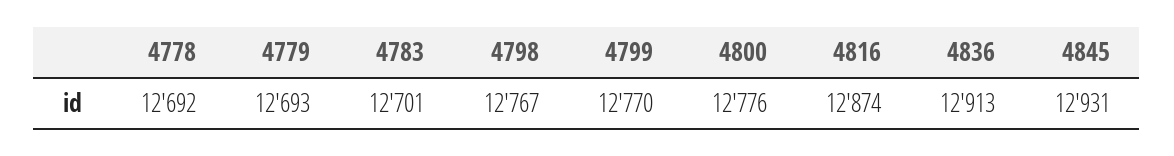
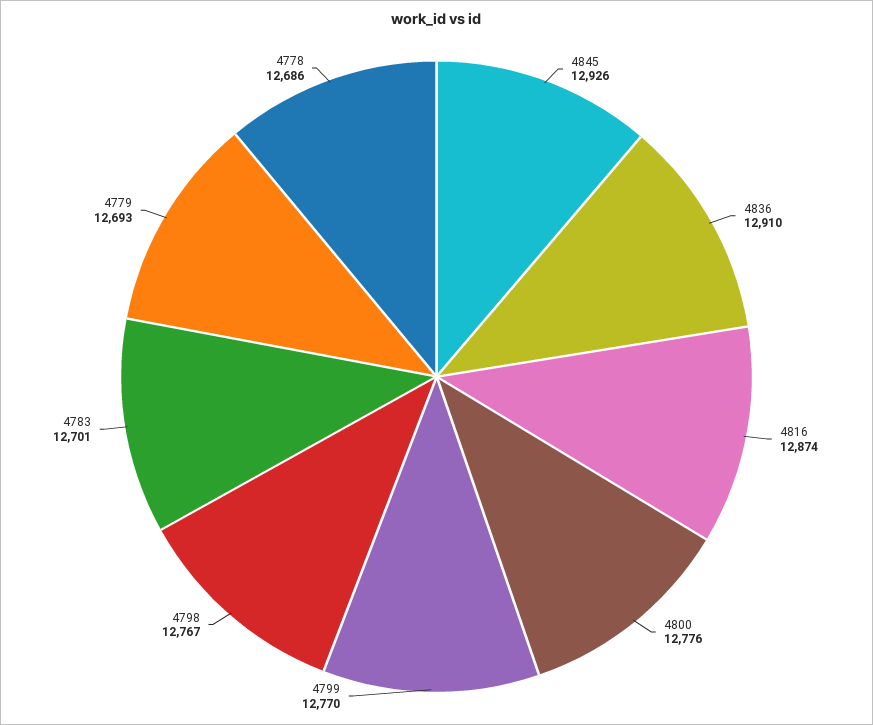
  {
-   "4778": 12692,
+   "4778": 12686,
    "4779": 12693,
    "4783": 12701,
    "4798": 12767,
    "4799": 12770,
    "4800": 12776,
    "4816": 12874,
-   "4836": 12913,
+   "4836": 12910,
-   "4845": 12931
+   "4845": 12926
  }

